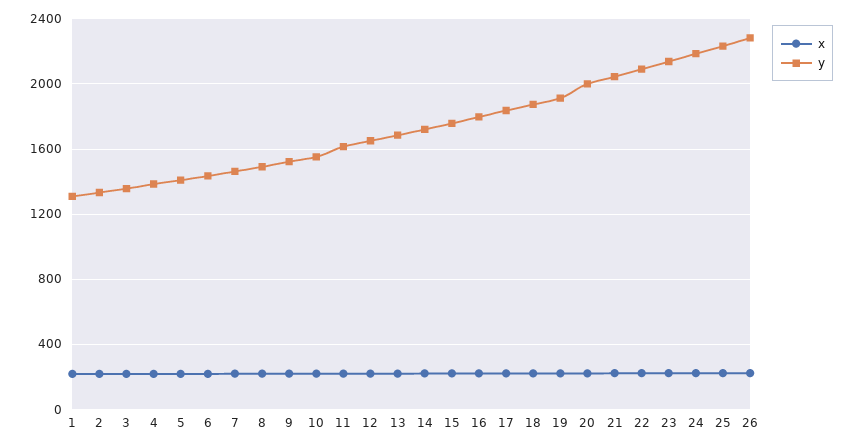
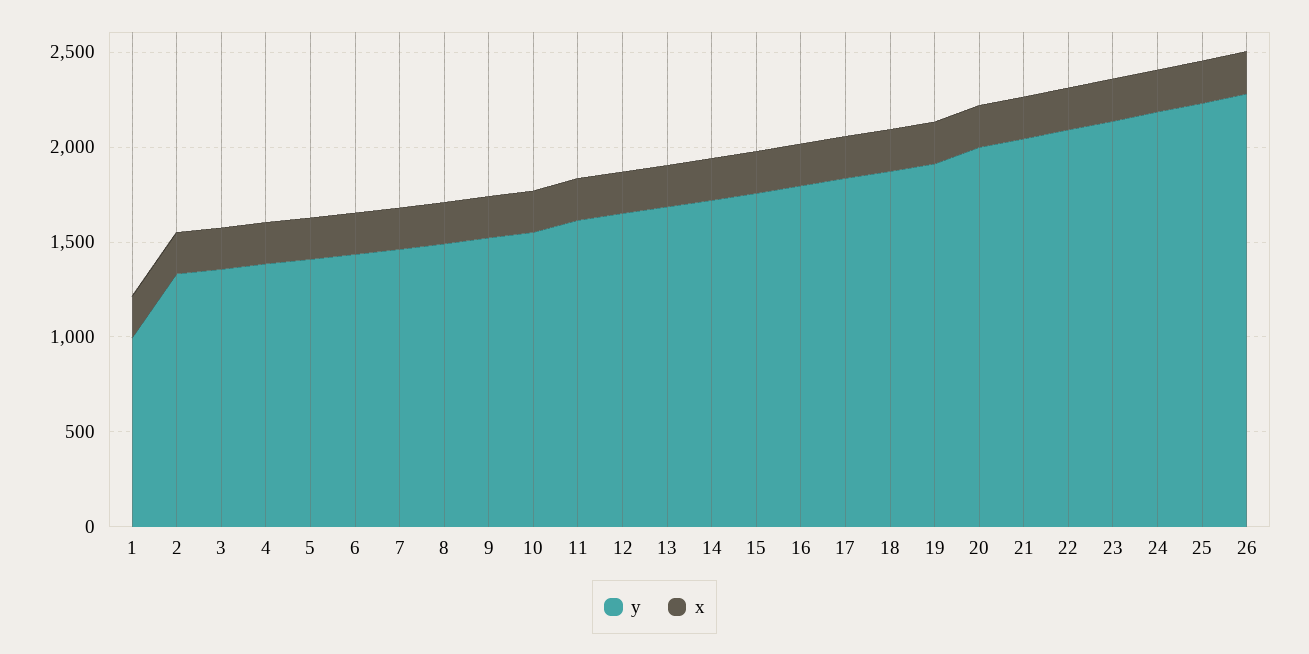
  {
    "x": {
      "1": 200,
      "2": 200,
      "3": 200,
      "4": 200,
      "5": 200,
      "6": 200,
      "7": 200,
      "8": 200,
      "9": 200,
      "10": 200,
      "11": 200,
      "12": 200,
      "13": 200,
      "14": 200,
      "15": 200,
      "16": 200,
      "17": 200,
      "18": 200,
      "19": 200,
      "20": 200,
      "21": 200,
      "22": 200,
      "23": 200,
      "24": 200,
      "25": 200,
      "26": 200
    },
    "y": {
-     "1": 1300,
+     "1": 1000,
      "2": 1350,
      "3": 1350,
      "4": 1400,
      "5": 1400,
      "6": 1450,
      "7": 1450,
      "8": 1500,
      "9": 1500,
      "10": 1550,
      "11": 1600,
      "12": 1650,
      "13": 1700,
      "14": 1700,
      "15": 1750,
      "16": 1800,
      "17": 1850,
      "18": 1850,
      "19": 1900,
      "20": 2000,
      "21": 2050,
      "22": 2100,
      "23": 2150,
      "24": 2200,
      "25": 2250,
      "26": 2300
    }
  }

